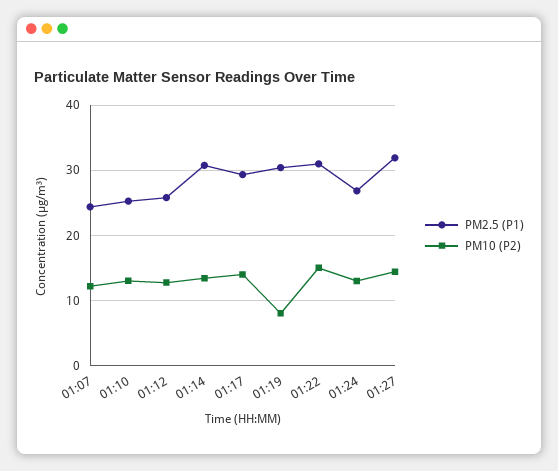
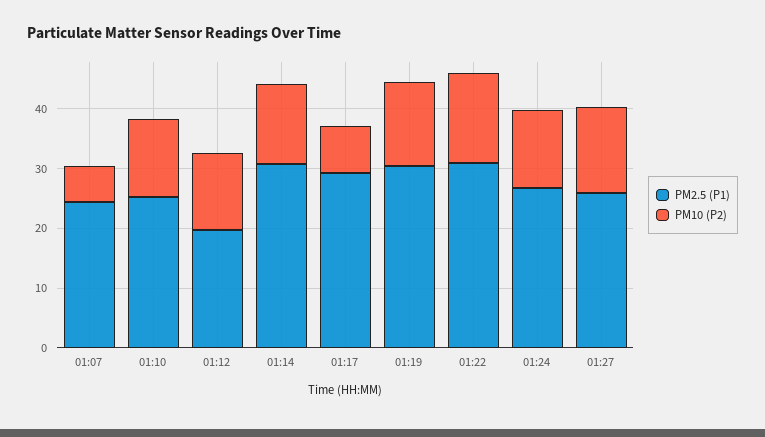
  {
    "PM2.5 (P1)": {
      "01:07": 24,
      "01:10": 25,
-     "01:12": 26,
+     "01:12": 20,
      "01:14": 31,
      "01:17": 29,
      "01:19": 30,
      "01:22": 31,
      "01:24": 27,
-     "01:27": 32
+     "01:27": 26
    },
    "PM10 (P2)": {
-     "01:07": 12,
+     "01:07": 6,
      "01:10": 13,
      "01:12": 13,
      "01:14": 13,
-     "01:17": 14,
+     "01:17": 8,
-     "01:19": 8,
+     "01:19": 14,
      "01:22": 15,
      "01:24": 13,
      "01:27": 14
    }
  }

